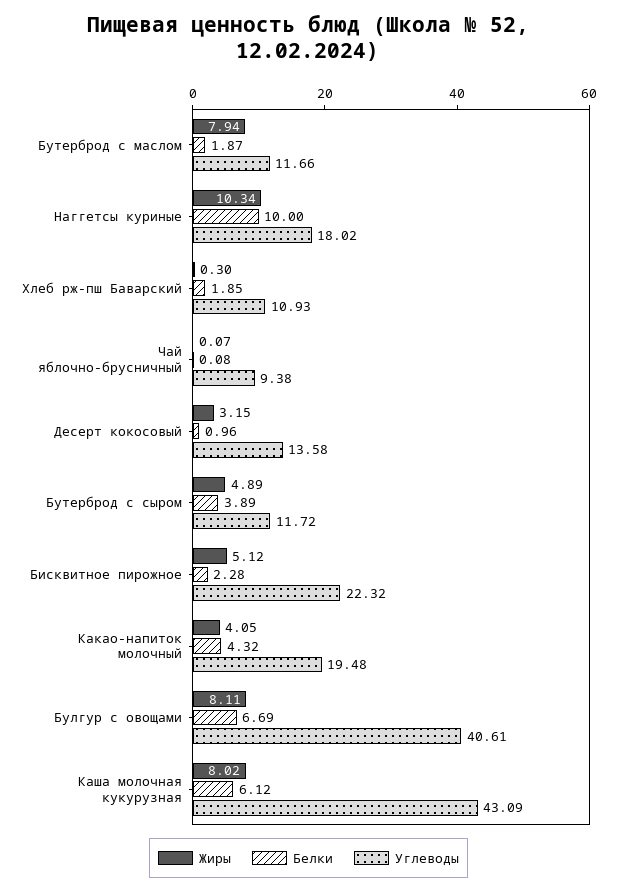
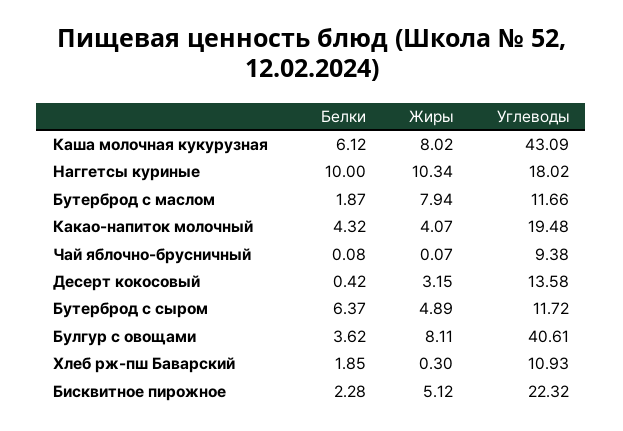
  {
    "Жиры": {
      "Бутерброд с маслом": 7.94,
      "Наггетсы куриные": 10.34,
      "Хлеб рж-пш Баварский": 0.3,
      "Чай яблочно-брусничный": 0.07,
      "Десерт кокосовый": 3.15,
      "Бутерброд с сыром": 4.89,
      "Бисквитное пирожное": 5.12,
-     "Какао-напиток молочный": 4.05,
+     "Какао-напиток молочный": 4.07,
      "Булгур с овощами": 8.11,
      "Каша молочная кукурузная": 8.02
    },
    "Белки": {
      "Бутерброд с маслом": 1.87,
      "Наггетсы куриные": 10,
      "Хлеб рж-пш Баварский": 1.85,
      "Чай яблочно-брусничный": 0.08,
-     "Десерт кокосовый": 0.96,
+     "Десерт кокосовый": 0.42,
-     "Бутерброд с сыром": 3.89,
+     "Бутерброд с сыром": 6.37,
      "Бисквитное пирожное": 2.28,
      "Какао-напиток молочный": 4.32,
-     "Булгур с овощами": 6.69,
+     "Булгур с овощами": 3.62,
      "Каша молочная кукурузная": 6.12
    },
    "Углеводы": {
      "Бутерброд с маслом": 11.66,
      "Наггетсы куриные": 18.02,
      "Хлеб рж-пш Баварский": 10.93,
      "Чай яблочно-брусничный": 9.38,
      "Десерт кокосовый": 13.58,
      "Бутерброд с сыром": 11.72,
      "Бисквитное пирожное": 22.32,
      "Какао-напиток молочный": 19.48,
      "Булгур с овощами": 40.61,
      "Каша молочная кукурузная": 43.09
    }
  }

